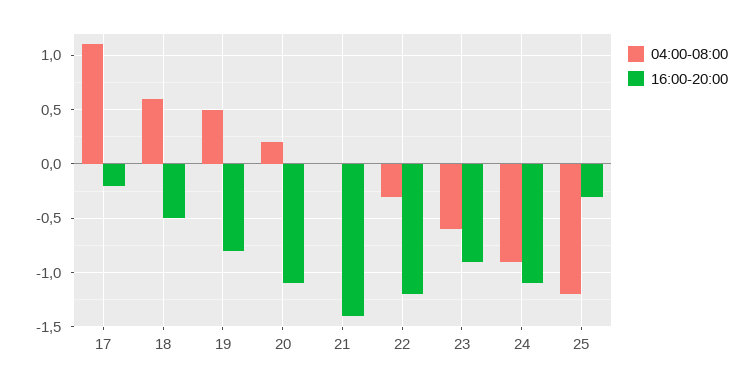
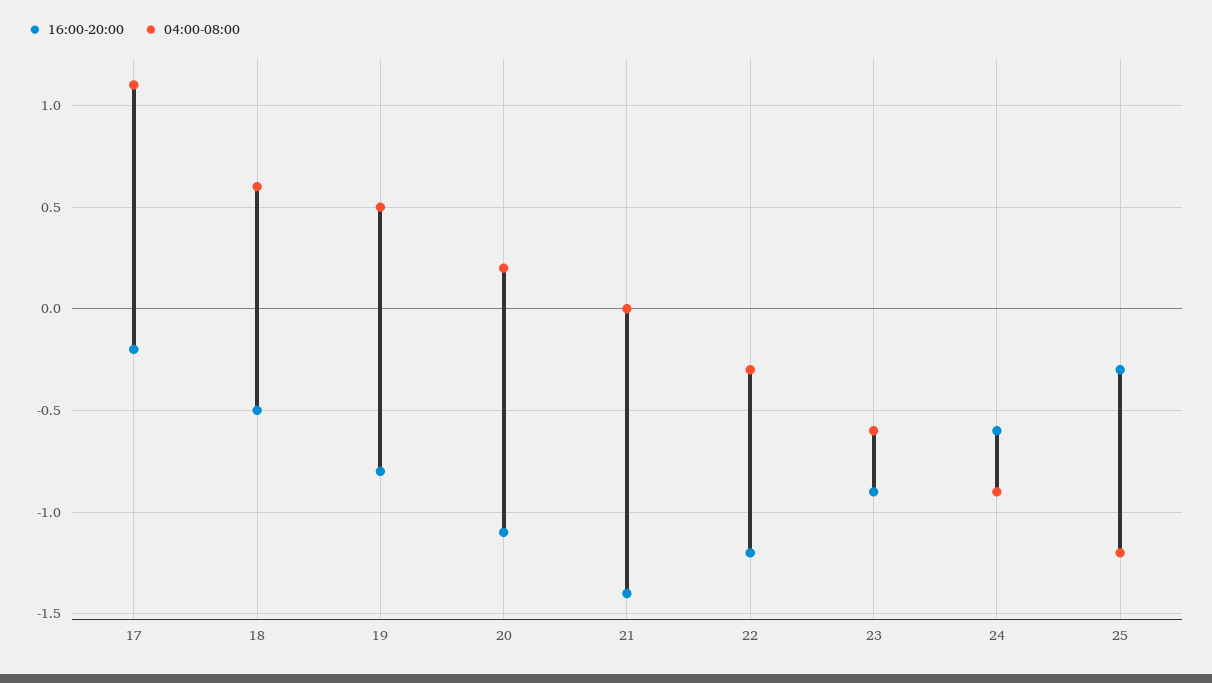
  {
    "04:00-08:00": {
      "17": 1.1,
      "18": 0.6,
      "19": 0.5,
      "20": 0.2,
      "21": 0,
      "22": -0.3,
      "23": -0.6,
      "24": -0.9,
      "25": -1.2
    },
    "16:00-20:00": {
      "17": -0.2,
      "18": -0.5,
      "19": -0.8,
      "20": -1.1,
      "21": -1.4,
      "22": -1.2,
      "23": -0.9,
-     "24": -1.1,
+     "24": -0.6,
      "25": -0.3
    }
  }

